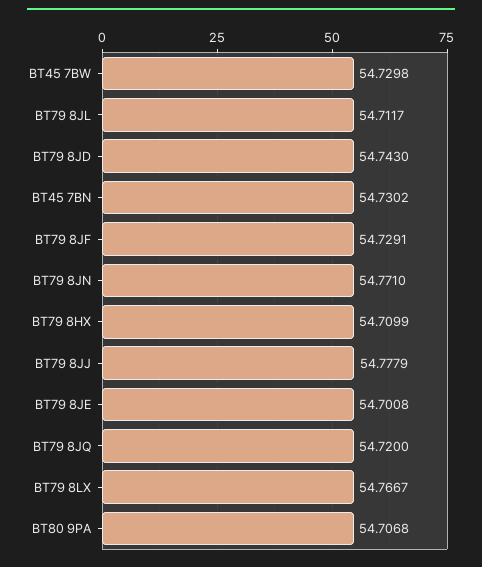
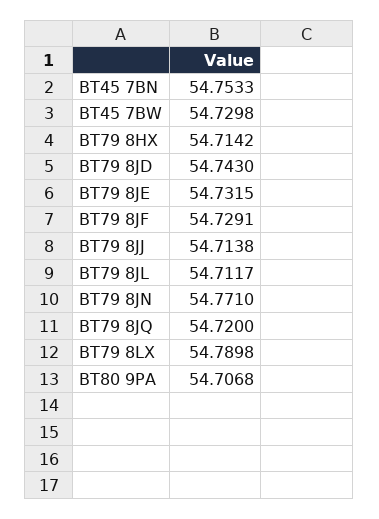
  {
    "BT45 7BW": 54.7298,
    "BT79 8JL": 54.7117,
    "BT79 8JD": 54.743,
-   "BT45 7BN": 54.7302,
+   "BT45 7BN": 54.7533,
    "BT79 8JF": 54.7291,
    "BT79 8JN": 54.771,
-   "BT79 8HX": 54.7099,
+   "BT79 8HX": 54.7142,
-   "BT79 8JJ": 54.7779,
+   "BT79 8JJ": 54.7138,
-   "BT79 8JE": 54.7008,
+   "BT79 8JE": 54.7315,
    "BT79 8JQ": 54.72,
-   "BT79 8LX": 54.7667,
+   "BT79 8LX": 54.7898,
    "BT80 9PA": 54.7068
  }

